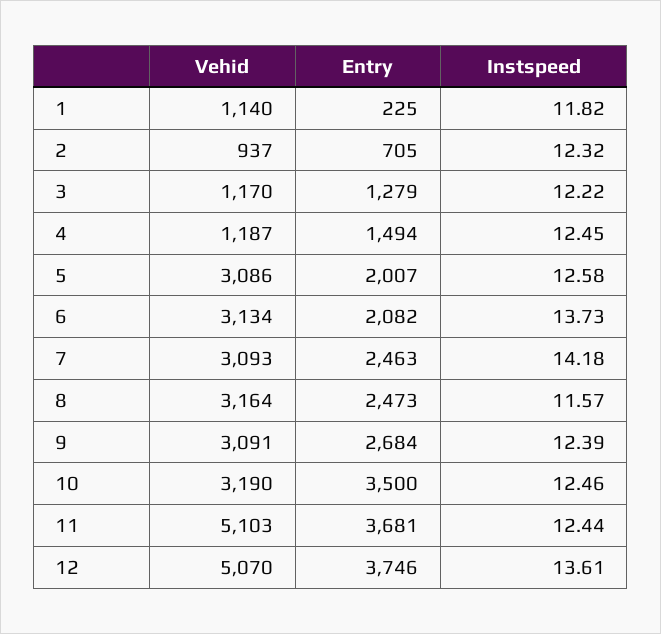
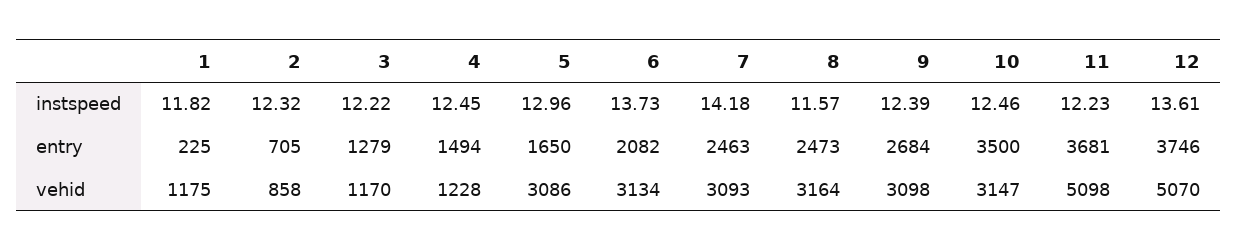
  {
    "Vehid": {
-     "1": 1140,
+     "1": 1175,
-     "2": 937,
+     "2": 858,
      "3": 1170,
-     "4": 1187,
+     "4": 1228,
      "5": 3086,
      "6": 3134,
      "7": 3093,
      "8": 3164,
-     "9": 3091,
+     "9": 3098,
-     "10": 3190,
+     "10": 3147,
-     "11": 5103,
+     "11": 5098,
      "12": 5070
    },
    "Entry": {
      "1": 225,
      "2": 705,
      "3": 1279,
      "4": 1494,
-     "5": 2007,
+     "5": 1650,
      "6": 2082,
      "7": 2463,
      "8": 2473,
      "9": 2684,
      "10": 3500,
      "11": 3681,
      "12": 3746
    },
    "Instspeed": {
      "1": 11.82,
      "2": 12.32,
      "3": 12.22,
      "4": 12.45,
-     "5": 12.58,
+     "5": 12.96,
      "6": 13.73,
      "7": 14.18,
      "8": 11.57,
      "9": 12.39,
      "10": 12.46,
-     "11": 12.44,
+     "11": 12.23,
      "12": 13.61
    }
  }

